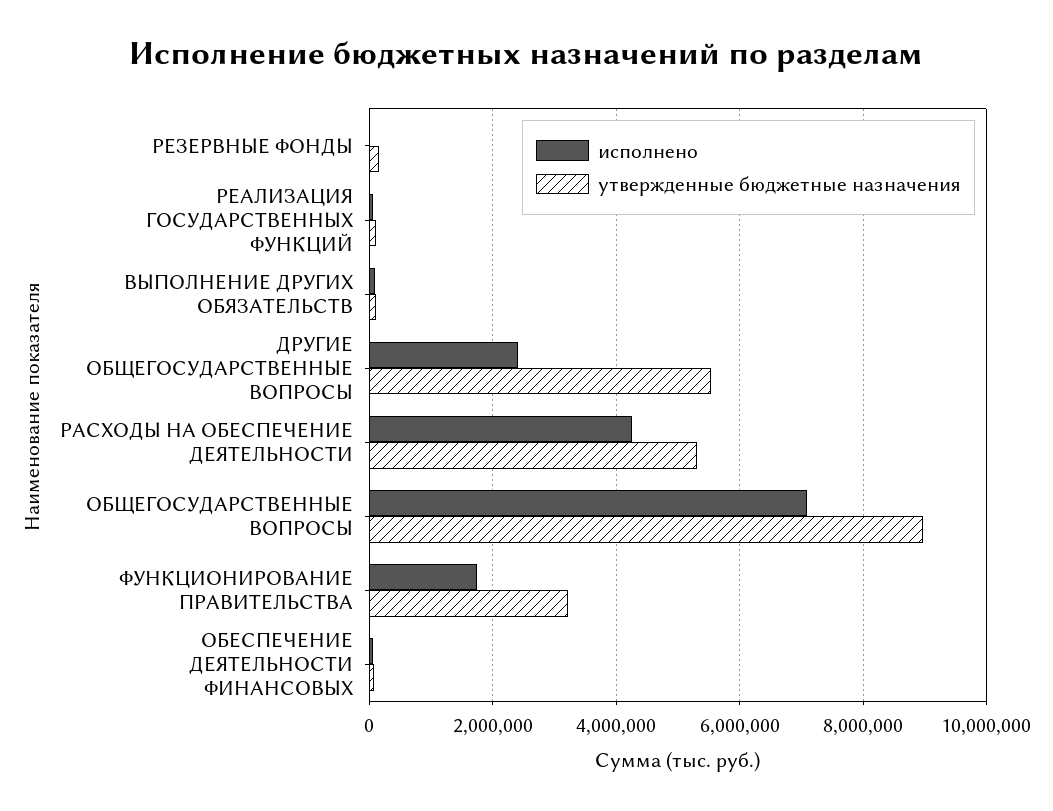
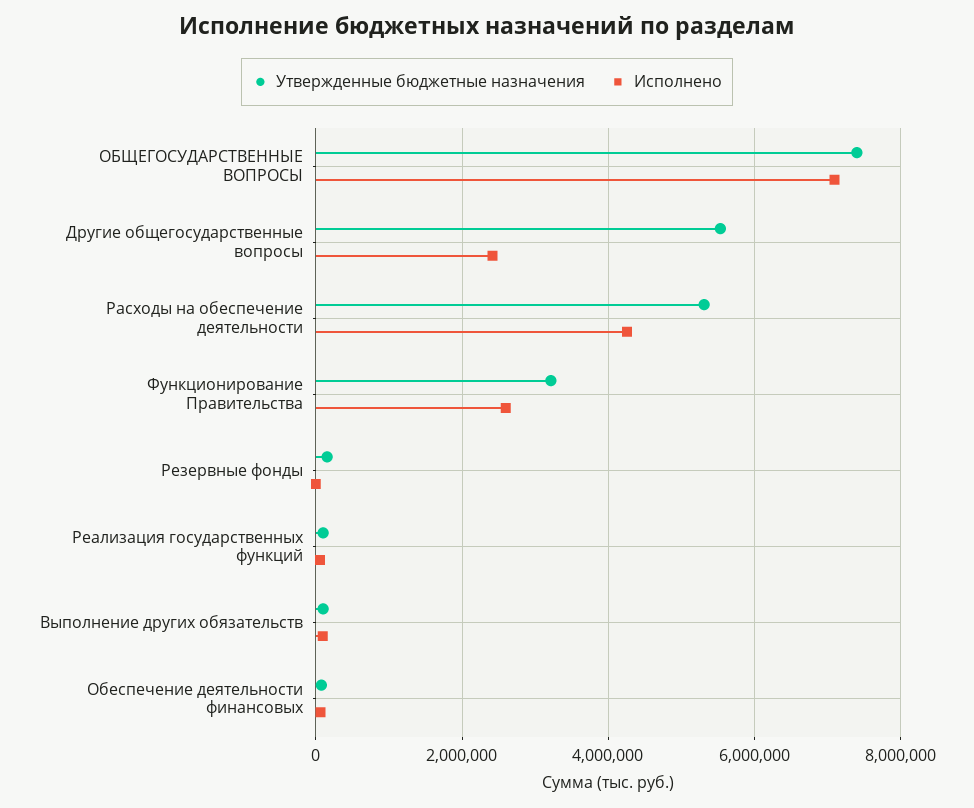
  {
    "исполнено": {
      "РЕЗЕРВНЫЕ ФОНДЫ": 0,
      "РЕАЛИЗАЦИЯ ГОСУДАРСТВЕННЫХ ФУНКЦИЙ": 0,
      "ВЫПОЛНЕНИЕ ДРУГИХ ОБЯЗАТЕЛЬСТВ": 0,
      "ДРУГИЕ ОБЩЕГОСУДАРСТВЕННЫЕ ВОПРОСЫ": 2400000,
      "РАСХОДЫ НА ОБЕСПЕЧЕНИЕ ДЕЯТЕЛЬНОСТИ": 4200000,
      "ОБЩЕГОСУДАРСТВЕННЫЕ ВОПРОСЫ": 7000000,
-     "ФУНКЦИОНИРОВАНИЕ ПРАВИТЕЛЬСТВА": 1800000,
+     "ФУНКЦИОНИРОВАНИЕ ПРАВИТЕЛЬСТВА": 2600000,
      "ОБЕСПЕЧЕНИЕ ДЕЯТЕЛЬНОСТИ ФИНАНСОВЫХ": 0
    },
    "утвержденные бюджетные назначения": {
      "РЕЗЕРВНЫЕ ФОНДЫ": 200000,
      "РЕАЛИЗАЦИЯ ГОСУДАРСТВЕННЫХ ФУНКЦИЙ": 200000,
      "ВЫПОЛНЕНИЕ ДРУГИХ ОБЯЗАТЕЛЬСТВ": 200000,
      "ДРУГИЕ ОБЩЕГОСУДАРСТВЕННЫЕ ВОПРОСЫ": 5600000,
      "РАСХОДЫ НА ОБЕСПЕЧЕНИЕ ДЕЯТЕЛЬНОСТИ": 5400000,
-     "ОБЩЕГОСУДАРСТВЕННЫЕ ВОПРОСЫ": 9000000,
+     "ОБЩЕГОСУДАРСТВЕННЫЕ ВОПРОСЫ": 7400000,
      "ФУНКЦИОНИРОВАНИЕ ПРАВИТЕЛЬСТВА": 3200000,
      "ОБЕСПЕЧЕНИЕ ДЕЯТЕЛЬНОСТИ ФИНАНСОВЫХ": 0
    }
  }

